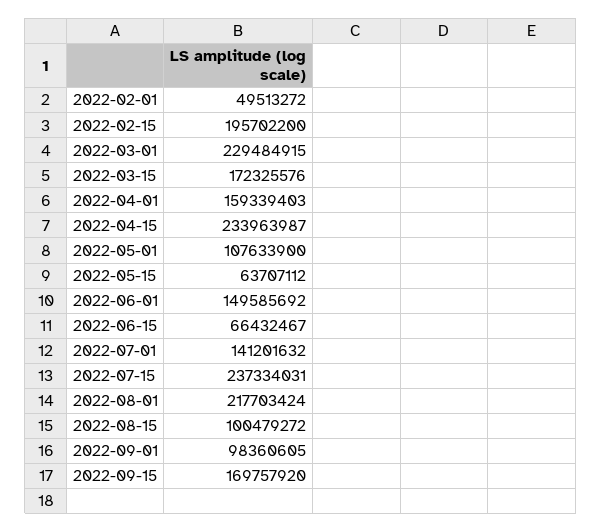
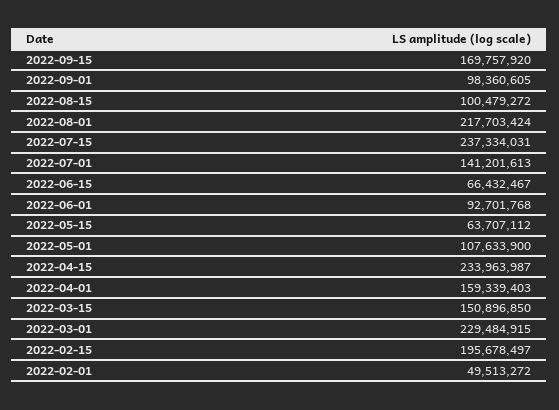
  {
    "2022-02-01": 49513272,
-   "2022-02-15": 195702200,
+   "2022-02-15": 195678497,
    "2022-03-01": 229484915,
-   "2022-03-15": 172325576,
+   "2022-03-15": 150896850,
    "2022-04-01": 159339403,
    "2022-04-15": 233963987,
    "2022-05-01": 107633900,
    "2022-05-15": 63707112,
-   "2022-06-01": 149585692,
+   "2022-06-01": 92701768,
    "2022-06-15": 66432467,
-   "2022-07-01": 141201632,
+   "2022-07-01": 141201613,
    "2022-07-15": 237334031,
    "2022-08-01": 217703424,
    "2022-08-15": 100479272,
    "2022-09-01": 98360605,
    "2022-09-15": 169757920
  }

